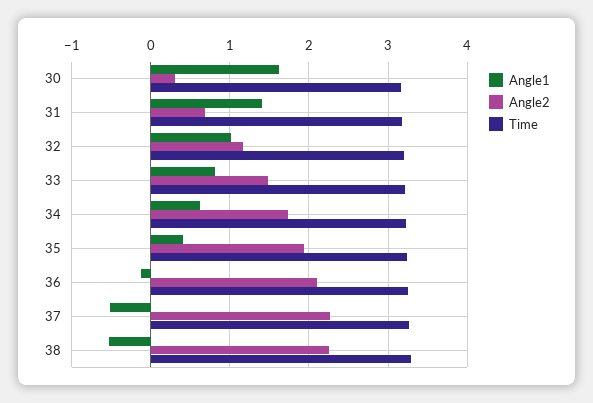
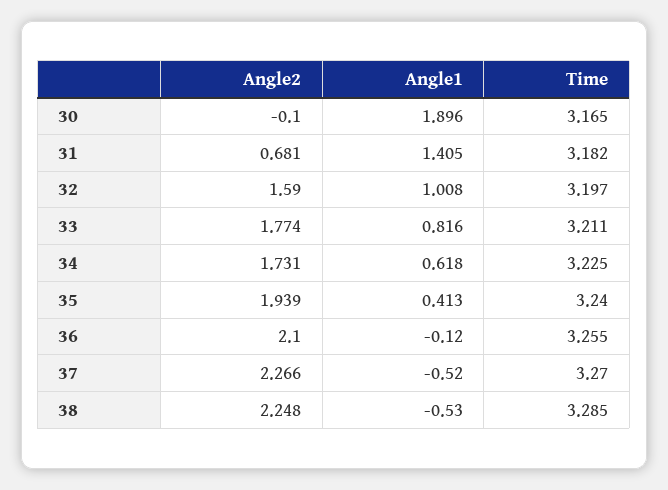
  {
    "Angle1": {
-     "30": 1.6,
+     "30": 1.896,
      "31": 1.405,
      "32": 1.008,
      "33": 0.816,
      "34": 0.618,
      "35": 0.413,
      "36": -0.12,
      "37": -0.52,
      "38": -0.53
    },
    "Angle2": {
-     "30": 0.3,
+     "30": -0.1,
      "31": 0.681,
-     "32": 1.2,
+     "32": 1.59,
-     "33": 1.5,
+     "33": 1.774,
      "34": 1.731,
      "35": 1.939,
      "36": 2.1,
      "37": 2.266,
      "38": 2.248
    },
    "Time": {
      "30": 3.165,
      "31": 3.182,
      "32": 3.197,
      "33": 3.211,
      "34": 3.225,
      "35": 3.24,
      "36": 3.255,
      "37": 3.27,
      "38": 3.285
    }
  }

